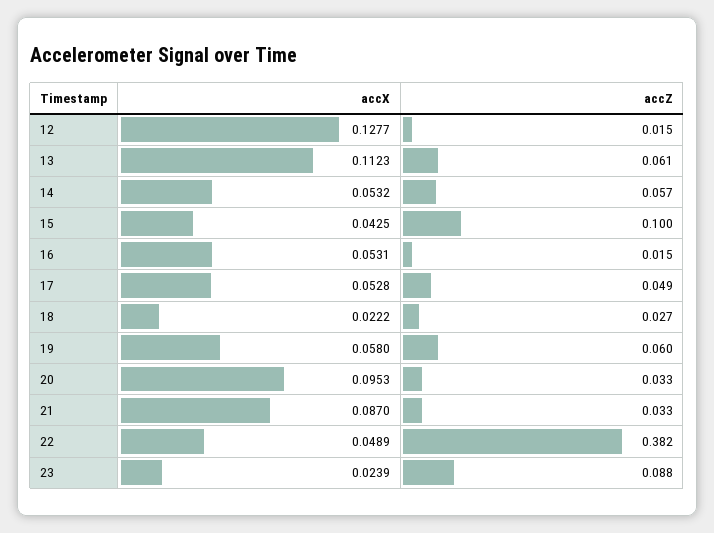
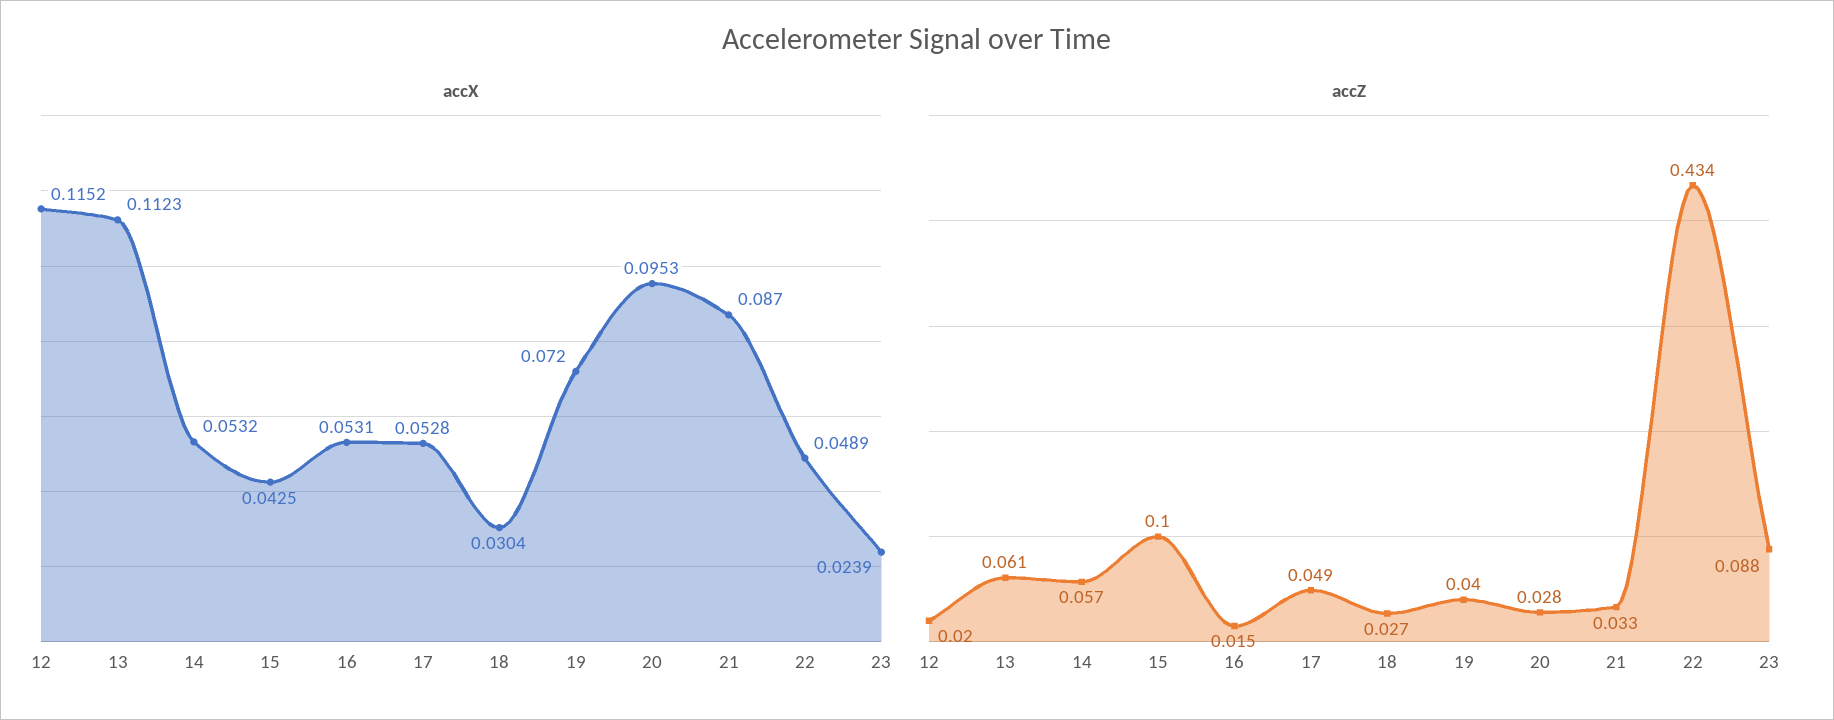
  {
    "accX": {
-     "12": 0.1277,
+     "12": 0.1152,
      "13": 0.1123,
      "14": 0.0532,
      "15": 0.0425,
      "16": 0.0531,
      "17": 0.0528,
-     "18": 0.0222,
+     "18": 0.0304,
-     "19": 0.058,
+     "19": 0.072,
      "20": 0.0953,
      "21": 0.087,
      "22": 0.0489,
      "23": 0.0239
    },
    "accZ": {
-     "12": 0.015,
+     "12": 0.02,
      "13": 0.061,
      "14": 0.057,
      "15": 0.1,
      "16": 0.015,
      "17": 0.049,
      "18": 0.027,
-     "19": 0.06,
+     "19": 0.04,
-     "20": 0.033,
+     "20": 0.028,
      "21": 0.033,
-     "22": 0.382,
+     "22": 0.434,
      "23": 0.088
    }
  }

